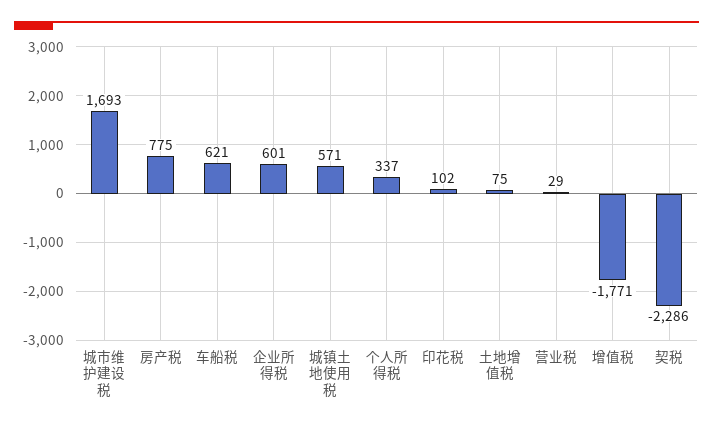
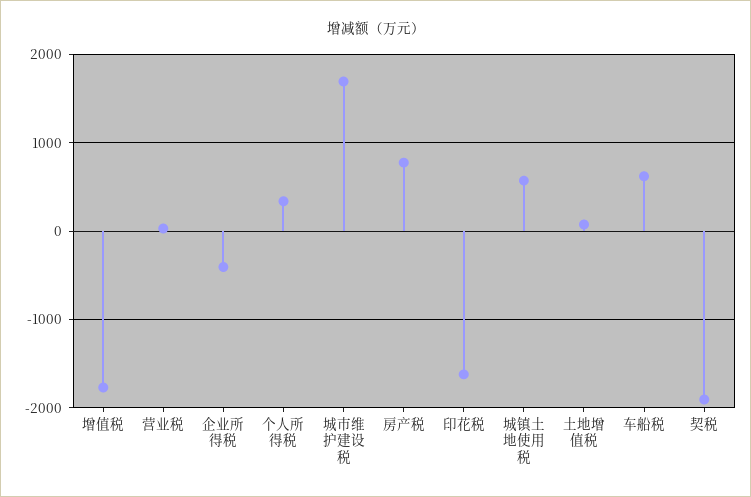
  {
    "城市维护建设税": 1693,
    "房产税": 775,
    "车船税": 621,
-   "企业所得税": 601,
+   "企业所得税": -400,
    "城镇土地使用税": 571,
    "个人所得税": 337,
-   "印花税": 102,
+   "印花税": -1600,
    "土地增值税": 75,
    "营业税": 29,
    "增值税": -1771,
-   "契税": -2286
+   "契税": -1900
  }

